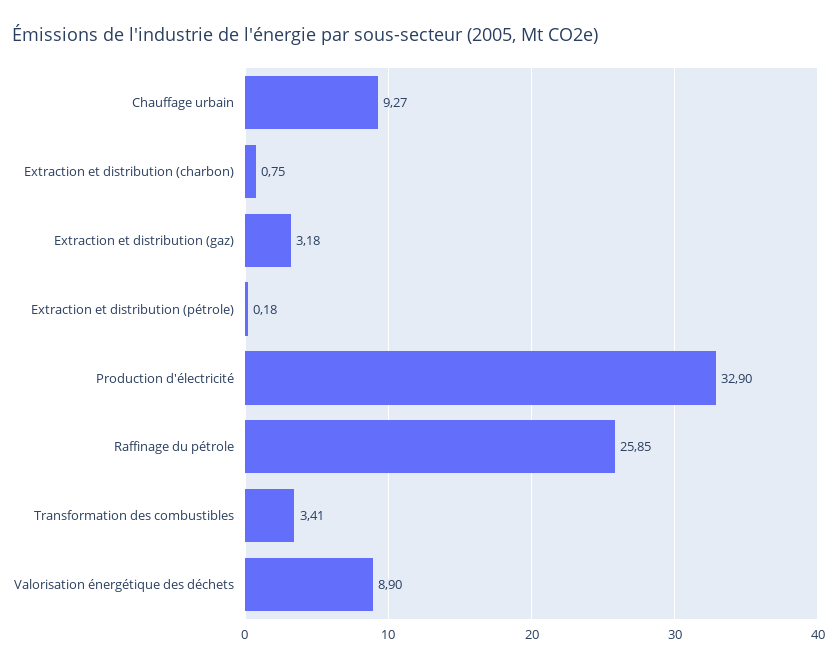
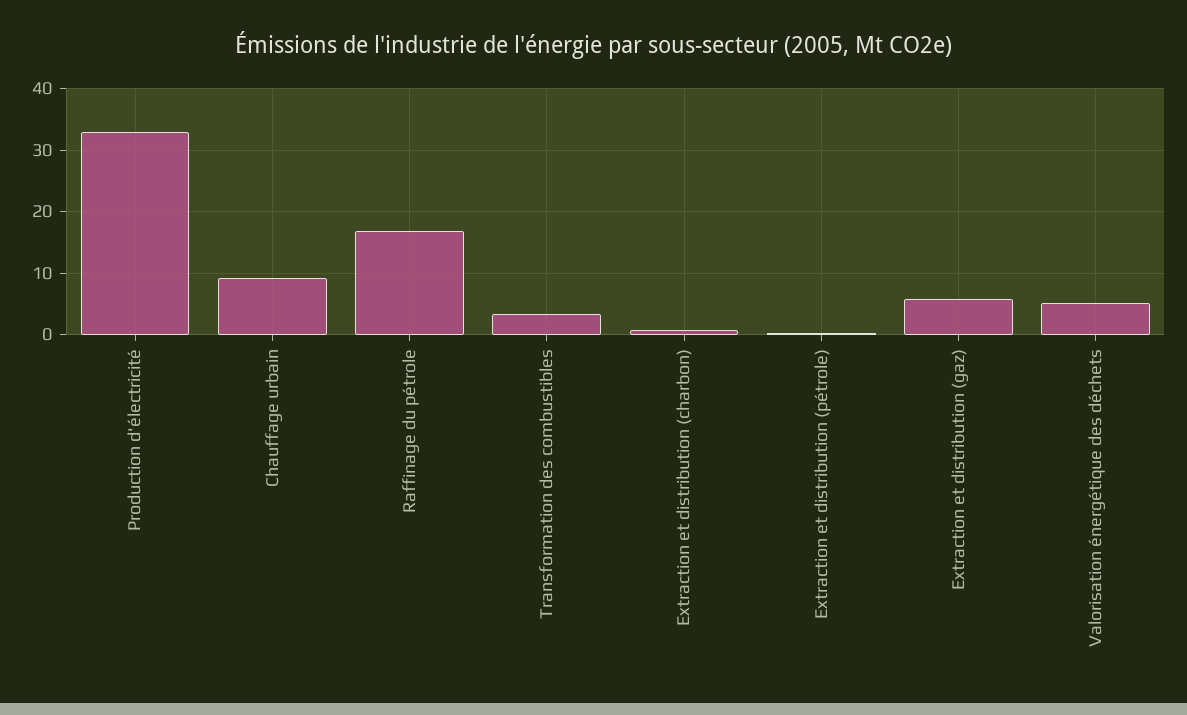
  {
    "Chauffage urbain": 9.27,
    "Extraction et distribution (charbon)": 0.75,
-   "Extraction et distribution (gaz)": 3.18,
+   "Extraction et distribution (gaz)": 6,
    "Extraction et distribution (pétrole)": 0.18,
    "Production d'électricité": 32.9,
-   "Raffinage du pétrole": 25.85,
+   "Raffinage du pétrole": 17,
    "Transformation des combustibles": 3.41,
-   "Valorisation énergétique des déchets": 8.9
+   "Valorisation énergétique des déchets": 5
  }

